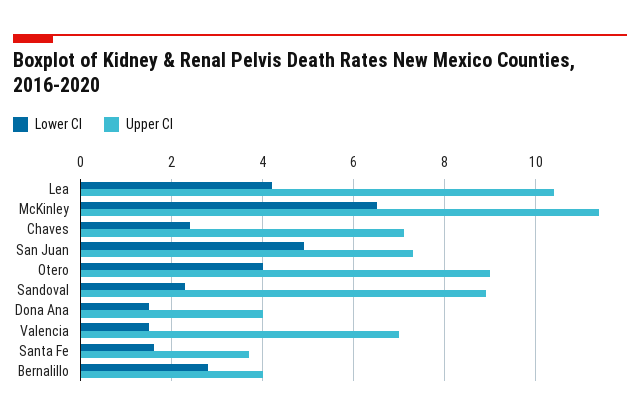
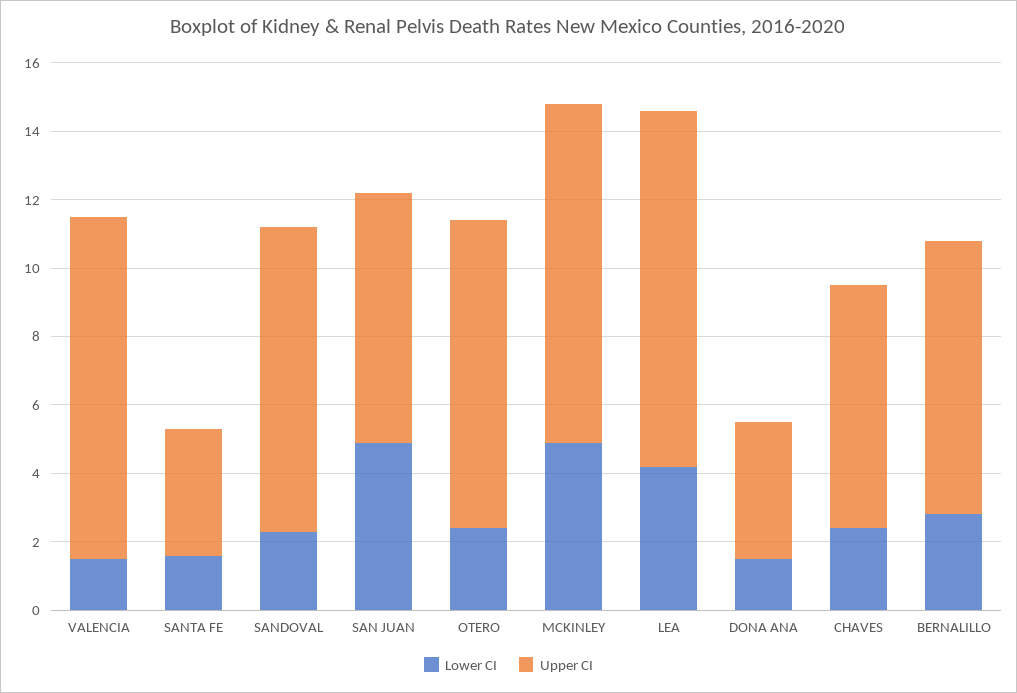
  {
    "Lower CI": {
      "Lea": 4,
-     "McKinley": 6.5,
+     "McKinley": 5,
      "Chaves": 2.5,
      "San Juan": 5,
-     "Otero": 4,
+     "Otero": 2.5,
      "Sandoval": 2.5,
      "Dona Ana": 1.5,
      "Valencia": 1.5,
      "Santa Fe": 1.5,
      "Bernalillo": 3
    },
    "Upper CI": {
      "Lea": 10.5,
-     "McKinley": 11.5,
+     "McKinley": 10,
      "Chaves": 7,
      "San Juan": 7.5,
      "Otero": 9,
      "Sandoval": 9,
      "Dona Ana": 4,
-     "Valencia": 7,
+     "Valencia": 10,
      "Santa Fe": 3.5,
-     "Bernalillo": 4
+     "Bernalillo": 8
    }
  }

